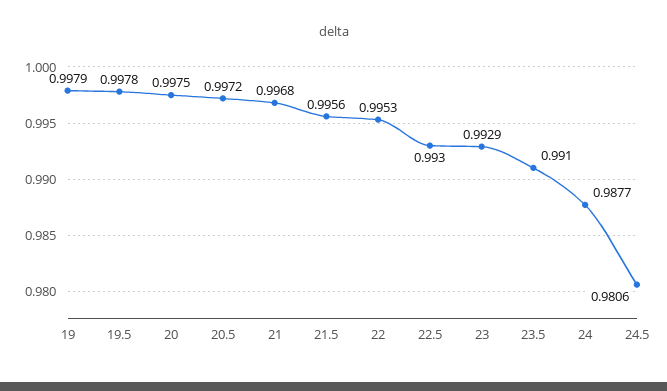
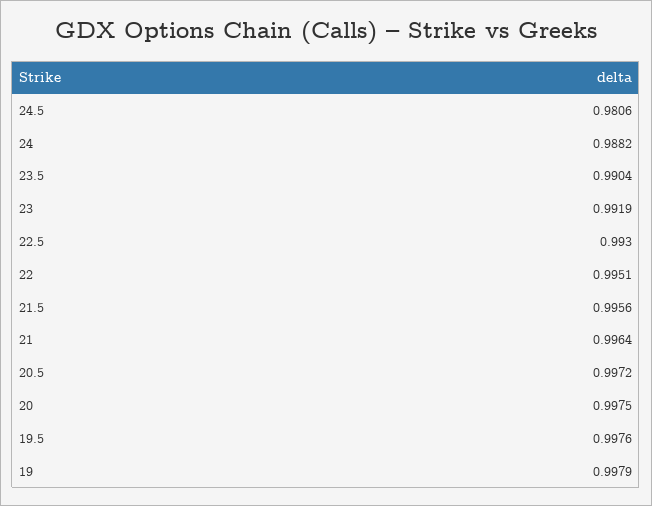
  {
    "19": 0.9979,
-   "19.5": 0.9978,
+   "19.5": 0.9976,
    "20": 0.9975,
    "20.5": 0.9972,
-   "21": 0.9968,
+   "21": 0.9964,
    "21.5": 0.9956,
-   "22": 0.9953,
+   "22": 0.9951,
    "22.5": 0.993,
-   "23": 0.9929,
+   "23": 0.9919,
-   "23.5": 0.991,
+   "23.5": 0.9904,
-   "24": 0.9877,
+   "24": 0.9882,
    "24.5": 0.9806
  }

